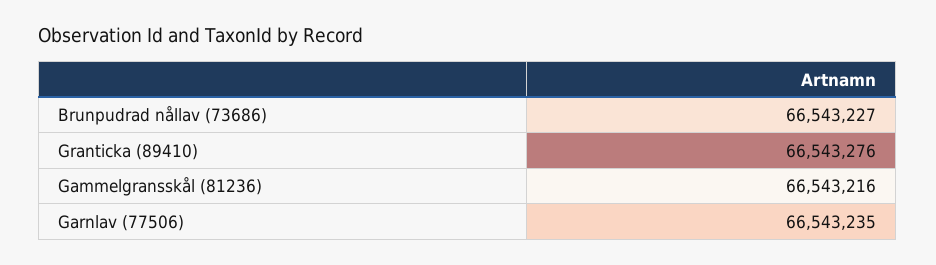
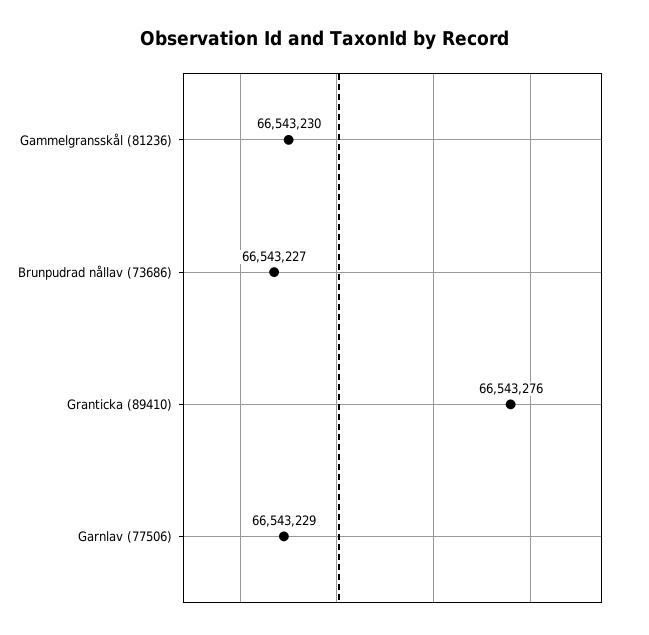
  {
    "Brunpudrad nållav (73686)": 66543227,
    "Granticka (89410)": 66543276,
-   "Gammelgransskål (81236)": 66543216,
+   "Gammelgransskål (81236)": 66543230,
-   "Garnlav (77506)": 66543235
+   "Garnlav (77506)": 66543229
  }

